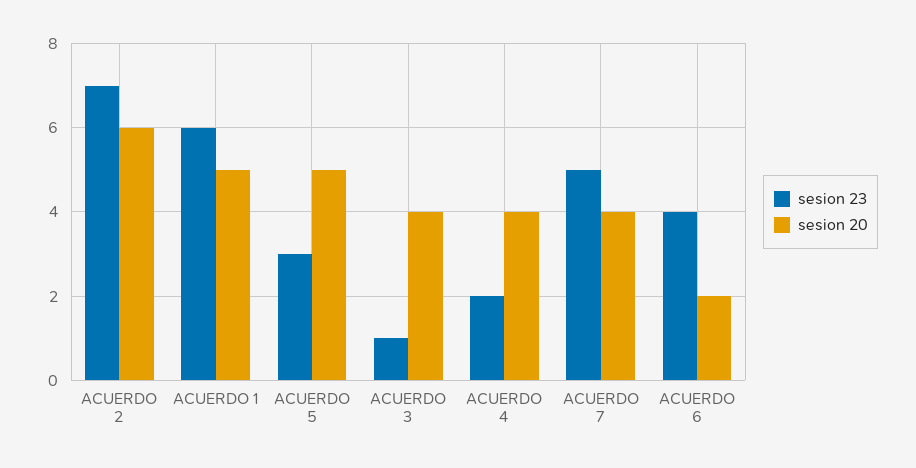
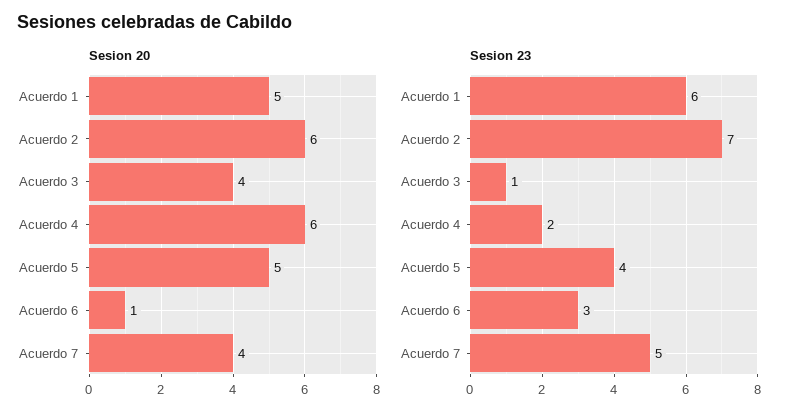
  {
    "sesion 23": {
      "ACUERDO 2": 7,
      "ACUERDO 1": 6,
-     "ACUERDO 5": 3,
+     "ACUERDO 5": 4,
      "ACUERDO 3": 1,
      "ACUERDO 4": 2,
      "ACUERDO 7": 5,
-     "ACUERDO 6": 4
+     "ACUERDO 6": 3
    },
    "sesion 20": {
      "ACUERDO 2": 6,
      "ACUERDO 1": 5,
      "ACUERDO 5": 5,
      "ACUERDO 3": 4,
-     "ACUERDO 4": 4,
+     "ACUERDO 4": 6,
      "ACUERDO 7": 4,
-     "ACUERDO 6": 2
+     "ACUERDO 6": 1
    }
  }

